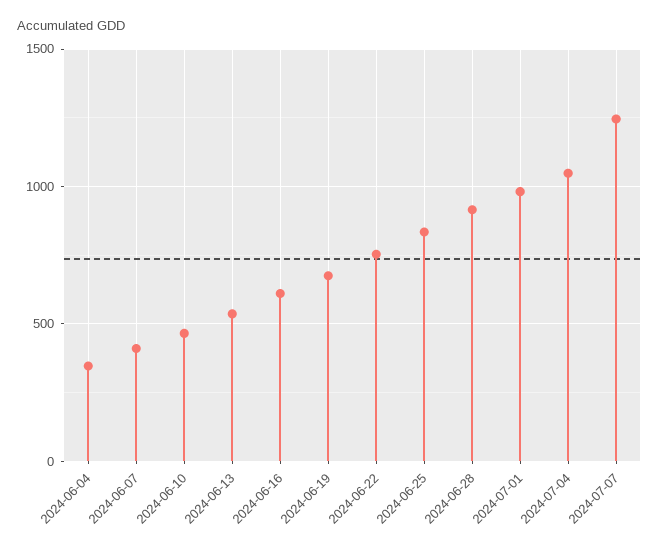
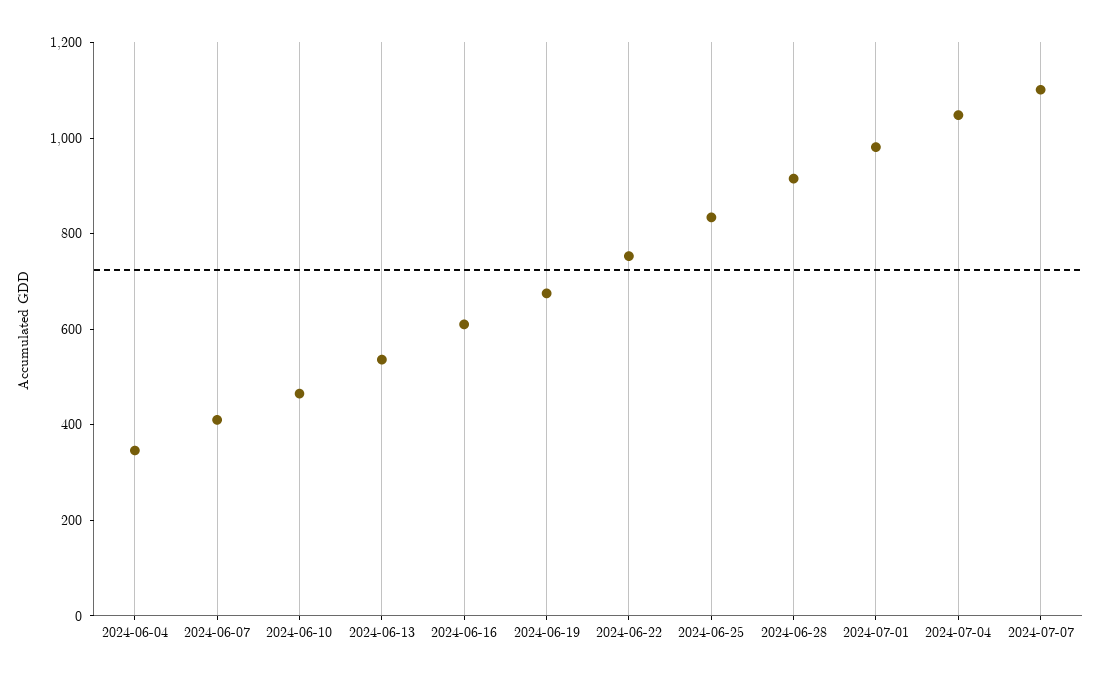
  {
    "2024-06-04": 350,
    "2024-06-07": 400,
    "2024-06-10": 450,
    "2024-06-13": 550,
    "2024-06-16": 600,
    "2024-06-19": 700,
    "2024-06-22": 750,
    "2024-06-25": 850,
    "2024-06-28": 900,
    "2024-07-01": 1000,
    "2024-07-04": 1050,
-   "2024-07-07": 1250
+   "2024-07-07": 1100
  }

